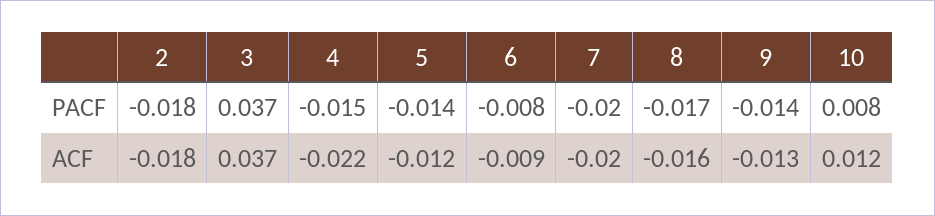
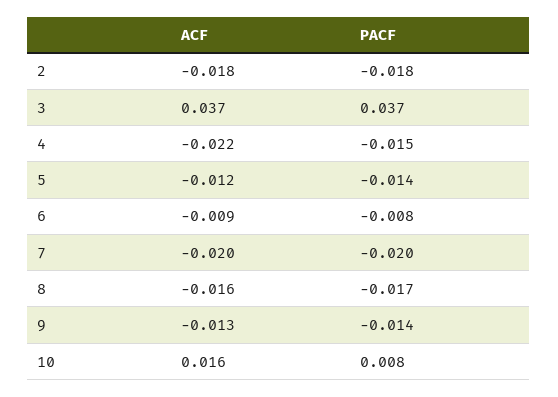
  {
    "2": {
      "PACF": -0.018,
      "ACF": -0.018
    },
    "3": {
      "PACF": 0.037,
      "ACF": 0.037
    },
    "4": {
      "PACF": -0.015,
      "ACF": -0.022
    },
    "5": {
      "PACF": -0.014,
      "ACF": -0.012
    },
    "6": {
      "PACF": -0.008,
      "ACF": -0.009
    },
    "7": {
      "PACF": -0.02,
      "ACF": -0.02
    },
    "8": {
      "PACF": -0.017,
      "ACF": -0.016
    },
    "9": {
      "PACF": -0.014,
      "ACF": -0.013
    },
    "10": {
      "PACF": 0.008,
-     "ACF": 0.012
+     "ACF": 0.016
    }
  }

